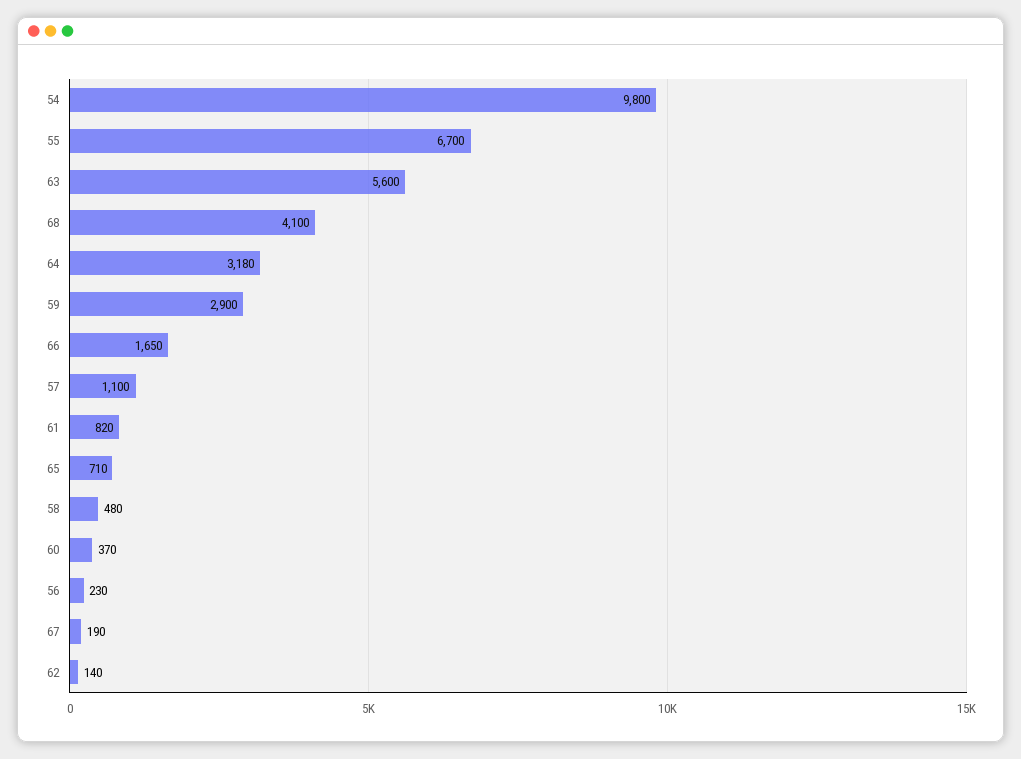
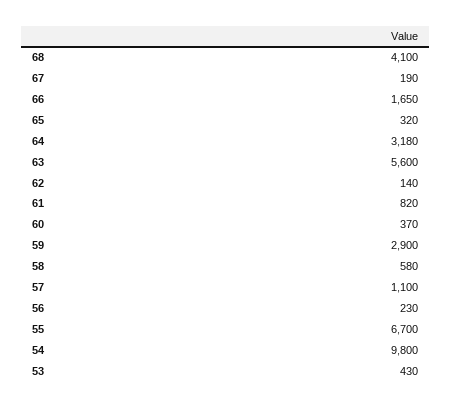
  {
    "54": 9800,
    "55": 6700,
    "63": 5600,
    "68": 4100,
    "64": 3180,
    "59": 2900,
    "66": 1650,
    "57": 1100,
    "61": 820,
-   "65": 710,
+   "65": 320,
-   "58": 480,
+   "58": 580,
    "60": 370,
    "56": 230,
    "67": 190,
-   "62": 140
+   "62": 140,
+   "53": 430
  }

